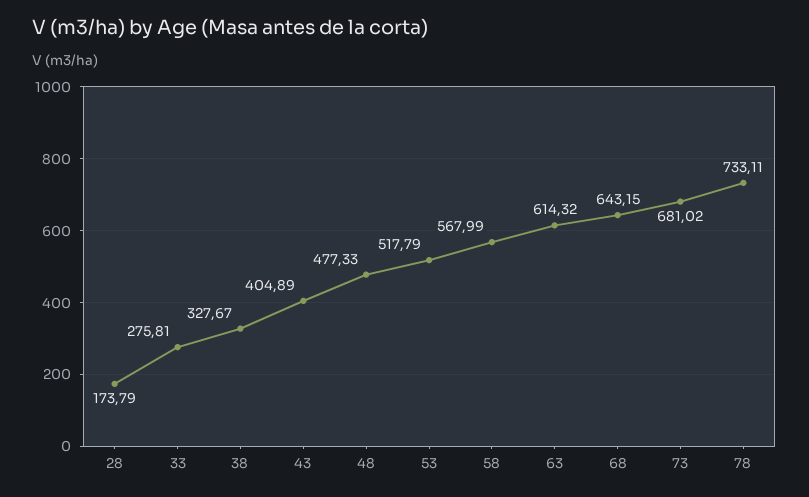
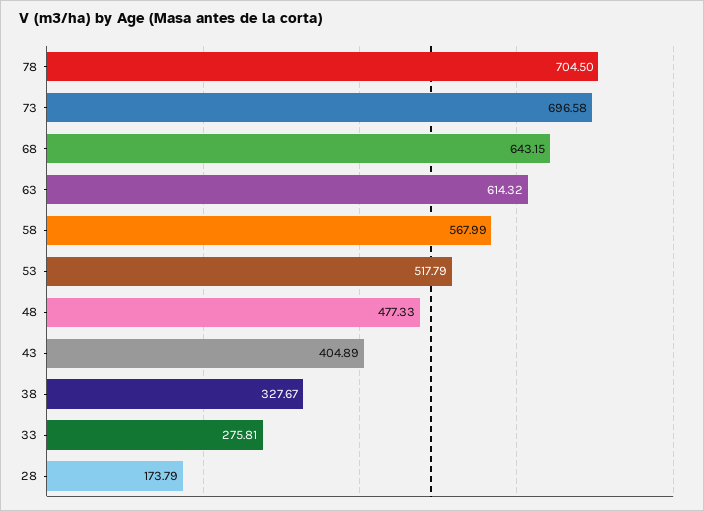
  {
    "28": 173.79,
    "33": 275.81,
    "38": 327.67,
    "43": 404.89,
    "48": 477.33,
    "53": 517.79,
    "58": 567.99,
    "63": 614.32,
    "68": 643.15,
-   "73": 681.02,
+   "73": 696.58,
-   "78": 733.11
+   "78": 704.5
  }

